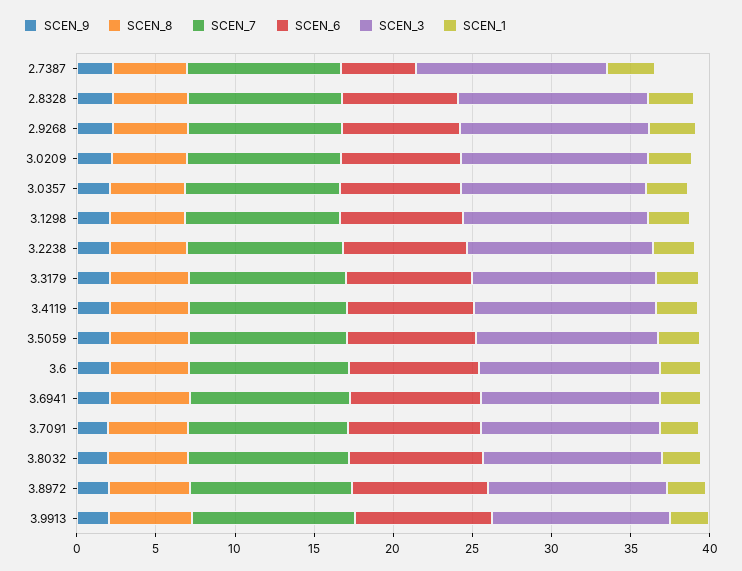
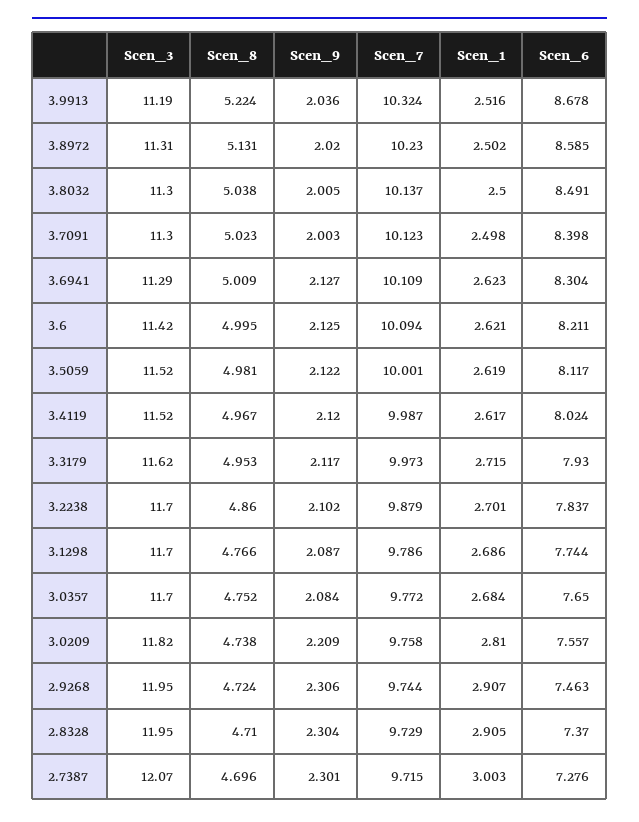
  {
    "SCEN_9": {
      "2.7387": 2.301,
      "2.8328": 2.304,
      "2.9268": 2.306,
      "3.0209": 2.209,
      "3.0357": 2.084,
      "3.1298": 2.087,
      "3.2238": 2.102,
      "3.3179": 2.117,
      "3.4119": 2.12,
      "3.5059": 2.122,
      "3.6": 2.125,
      "3.6941": 2.127,
      "3.7091": 2.003,
      "3.8032": 2.005,
      "3.8972": 2.02,
      "3.9913": 2.036
    },
    "SCEN_8": {
      "2.7387": 4.696,
      "2.8328": 4.71,
      "2.9268": 4.724,
      "3.0209": 4.738,
      "3.0357": 4.752,
      "3.1298": 4.766,
      "3.2238": 4.86,
      "3.3179": 4.953,
      "3.4119": 4.967,
      "3.5059": 4.981,
      "3.6": 4.995,
      "3.6941": 5.009,
      "3.7091": 5.023,
      "3.8032": 5.038,
      "3.8972": 5.131,
      "3.9913": 5.224
    },
    "SCEN_7": {
      "2.7387": 9.715,
      "2.8328": 9.729,
      "2.9268": 9.744,
      "3.0209": 9.758,
      "3.0357": 9.772,
      "3.1298": 9.786,
      "3.2238": 9.879,
      "3.3179": 9.973,
      "3.4119": 9.987,
      "3.5059": 10.001,
      "3.6": 10.094,
      "3.6941": 10.109,
      "3.7091": 10.123,
      "3.8032": 10.137,
      "3.8972": 10.23,
      "3.9913": 10.324
    },
    "SCEN_6": {
-     "2.7387": 5,
+     "2.7387": 7.276,
      "2.8328": 7.37,
      "2.9268": 7.463,
      "3.0209": 7.557,
      "3.0357": 7.65,
      "3.1298": 7.744,
      "3.2238": 7.837,
      "3.3179": 7.93,
      "3.4119": 8.024,
      "3.5059": 8.117,
      "3.6": 8.211,
      "3.6941": 8.304,
      "3.7091": 8.398,
      "3.8032": 8.491,
      "3.8972": 8.585,
      "3.9913": 8.678
    },
    "SCEN_3": {
      "2.7387": 12.07,
      "2.8328": 11.95,
      "2.9268": 11.95,
      "3.0209": 11.82,
      "3.0357": 11.7,
      "3.1298": 11.7,
      "3.2238": 11.7,
      "3.3179": 11.62,
      "3.4119": 11.52,
      "3.5059": 11.52,
      "3.6": 11.42,
      "3.6941": 11.29,
      "3.7091": 11.3,
      "3.8032": 11.3,
      "3.8972": 11.31,
      "3.9913": 11.19
    },
    "SCEN_1": {
      "2.7387": 3.003,
      "2.8328": 2.905,
      "2.9268": 2.907,
      "3.0209": 2.81,
      "3.0357": 2.684,
      "3.1298": 2.686,
      "3.2238": 2.701,
      "3.3179": 2.715,
      "3.4119": 2.617,
      "3.5059": 2.619,
      "3.6": 2.621,
      "3.6941": 2.623,
      "3.7091": 2.498,
      "3.8032": 2.5,
      "3.8972": 2.502,
      "3.9913": 2.516
    }
  }

